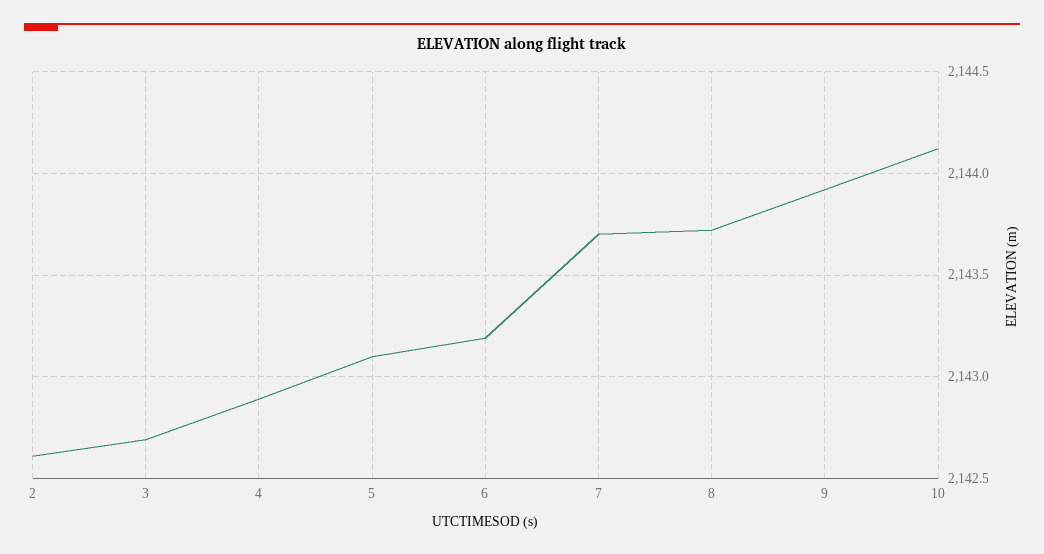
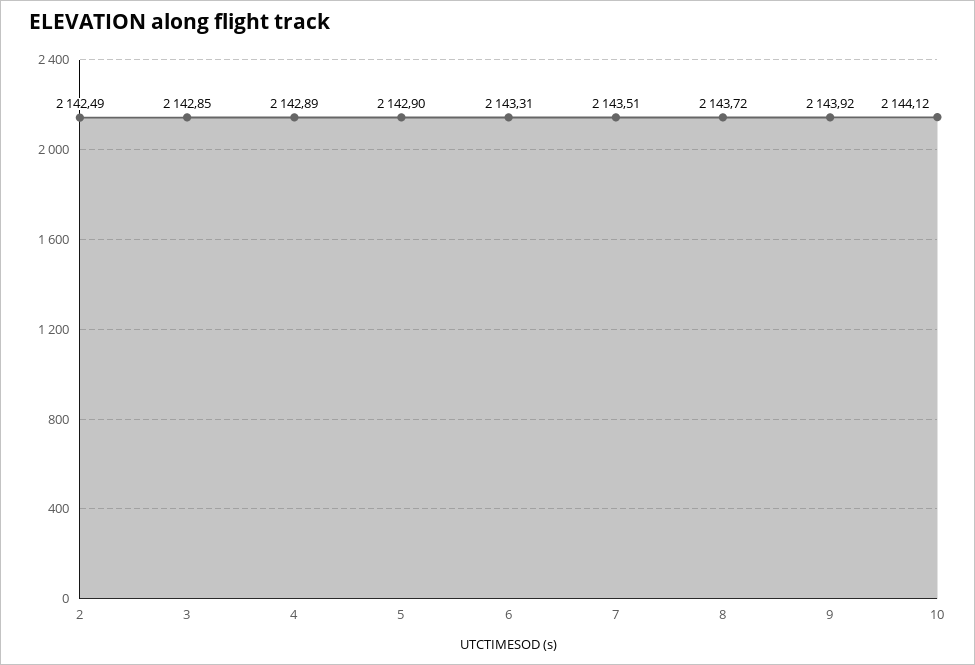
  {
-   "2": 2142.6,
+   "2": 2142.49,
-   "3": 2142.7,
+   "3": 2142.85,
    "4": 2142.89,
-   "5": 2143.1,
+   "5": 2142.9,
-   "6": 2143.2,
+   "6": 2143.31,
-   "7": 2143.7,
+   "7": 2143.51,
    "8": 2143.72,
    "9": 2143.92,
    "10": 2144.12
  }

